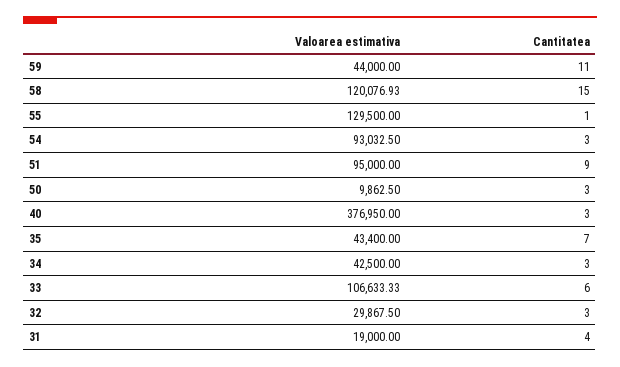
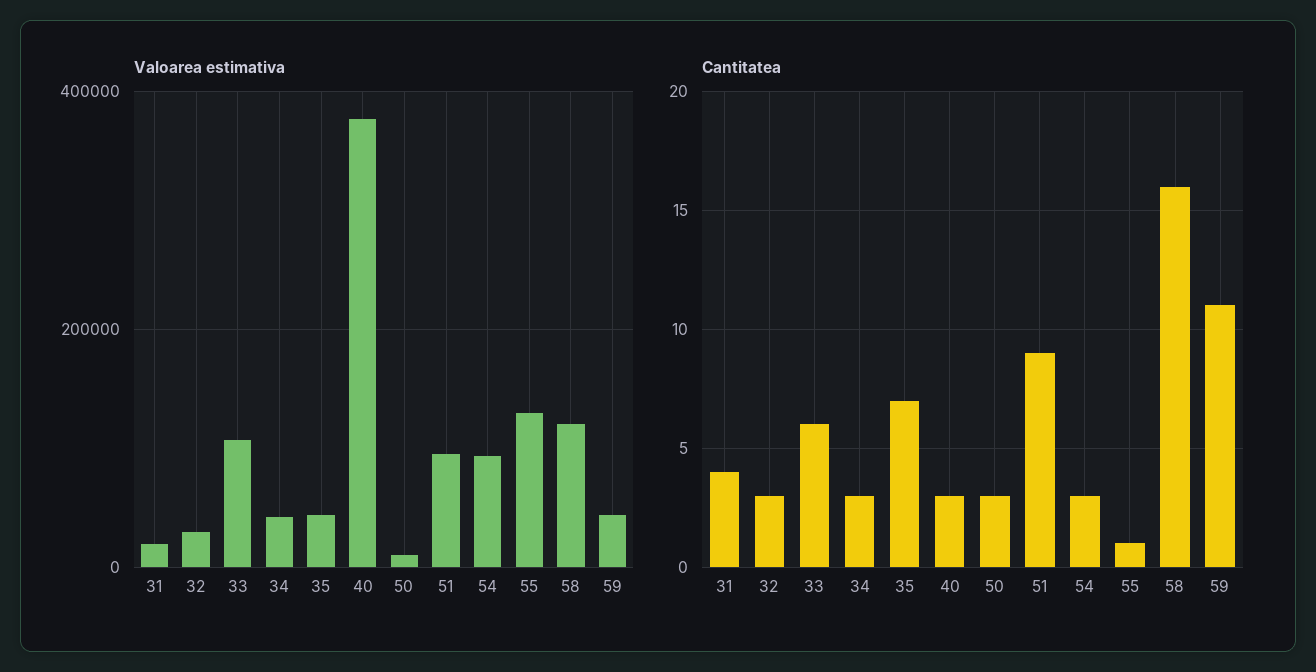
  {
    "Valoarea estimativa": {
      "59": 44000,
      "58": 120076.93,
      "55": 129500,
      "54": 93032.5,
      "51": 95000,
      "50": 9862.5,
      "40": 376950,
      "35": 43400,
      "34": 42500,
      "33": 106633.33,
      "32": 29867.5,
      "31": 19000
    },
    "Cantitatea": {
      "59": 11,
-     "58": 15,
+     "58": 16,
      "55": 1,
      "54": 3,
      "51": 9,
      "50": 3,
      "40": 3,
      "35": 7,
      "34": 3,
      "33": 6,
      "32": 3,
      "31": 4
    }
  }

